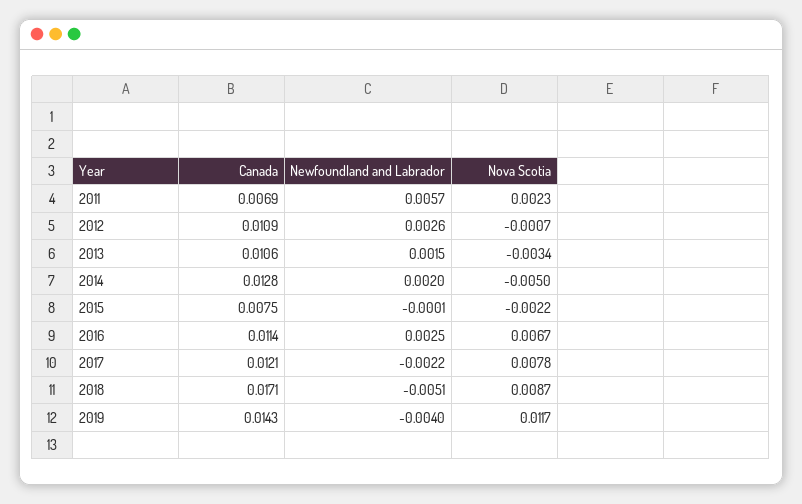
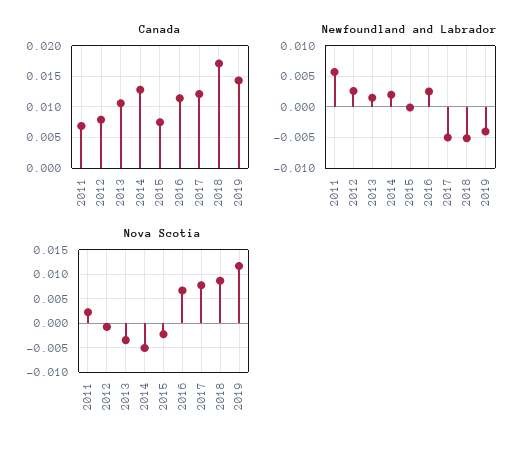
  {
    "Canada": {
      "2011": 0.0069,
-     "2012": 0.0109,
+     "2012": 0.008,
      "2013": 0.0106,
      "2014": 0.0128,
      "2015": 0.0075,
      "2016": 0.0114,
      "2017": 0.0121,
      "2018": 0.0171,
      "2019": 0.0143
    },
    "Newfoundland and Labrador": {
      "2011": 0.0057,
      "2012": 0.0026,
      "2013": 0.0015,
      "2014": 0.002,
      "2015": -0.0001,
      "2016": 0.0025,
-     "2017": -0.0022,
+     "2017": -0.005,
      "2018": -0.0051,
      "2019": -0.004
    },
    "Nova Scotia": {
      "2011": 0.0023,
      "2012": -0.0007,
      "2013": -0.0034,
      "2014": -0.005,
      "2015": -0.0022,
      "2016": 0.0067,
      "2017": 0.0078,
      "2018": 0.0087,
      "2019": 0.0117
    }
  }

